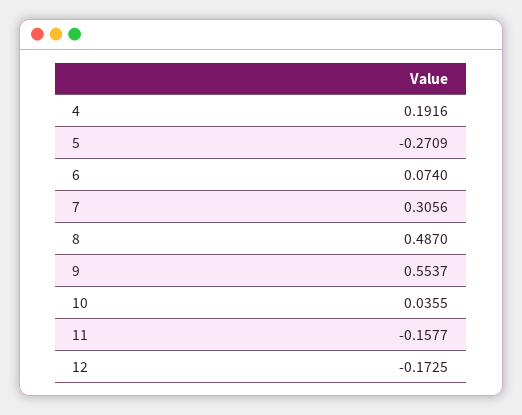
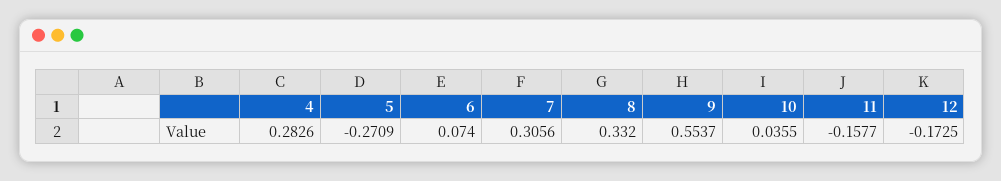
  {
-   "4": 0.1916,
+   "4": 0.2826,
    "5": -0.2709,
    "6": 0.074,
    "7": 0.3056,
-   "8": 0.487,
+   "8": 0.332,
    "9": 0.5537,
    "10": 0.0355,
    "11": -0.1577,
    "12": -0.1725
  }

